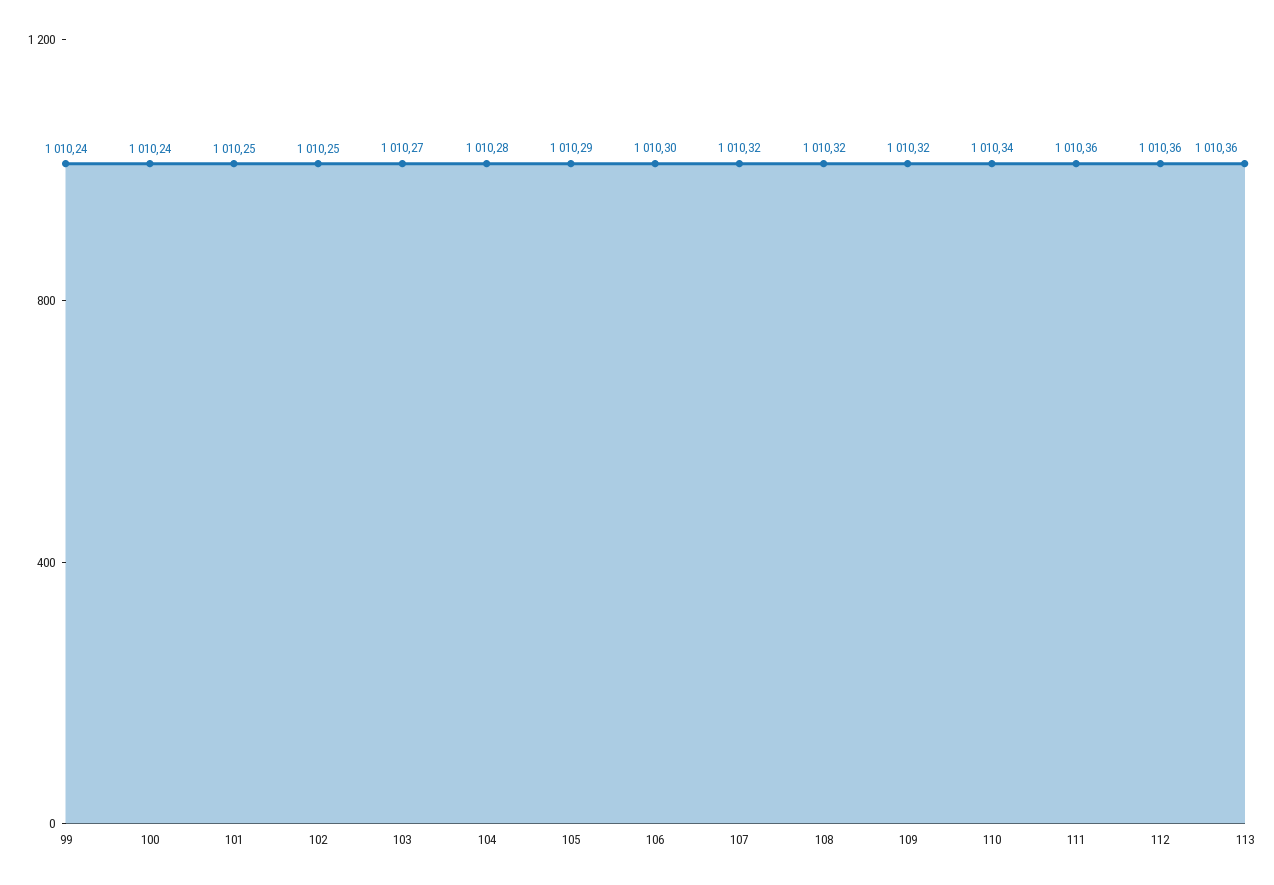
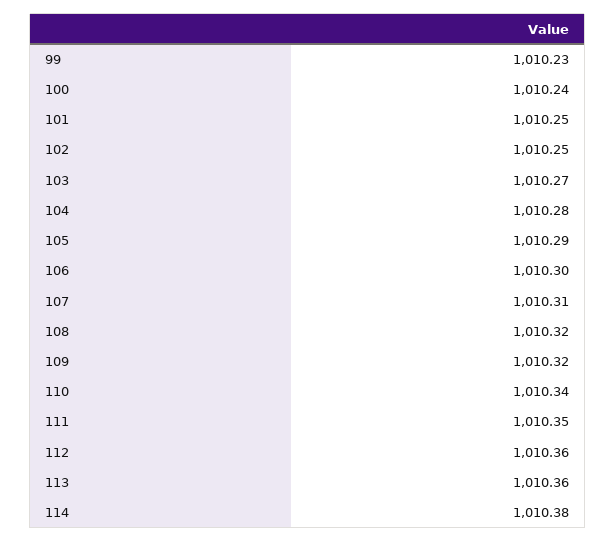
  {
-   "99": 1010.24,
+   "99": 1010.23,
    "100": 1010.24,
    "101": 1010.25,
    "102": 1010.25,
    "103": 1010.27,
    "104": 1010.28,
    "105": 1010.29,
    "106": 1010.3,
-   "107": 1010.32,
+   "107": 1010.31,
    "108": 1010.32,
    "109": 1010.32,
    "110": 1010.34,
-   "111": 1010.36,
+   "111": 1010.35,
    "112": 1010.36,
-   "113": 1010.36
+   "113": 1010.36,
+   "114": 1010.38
  }

